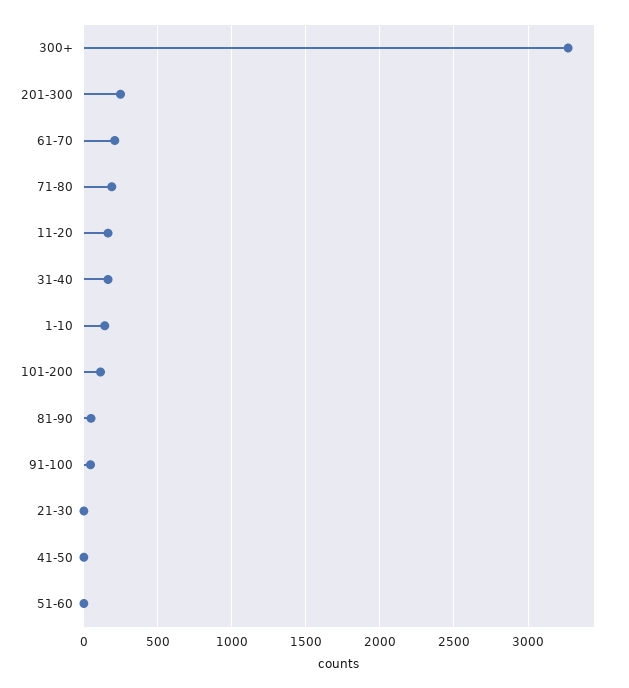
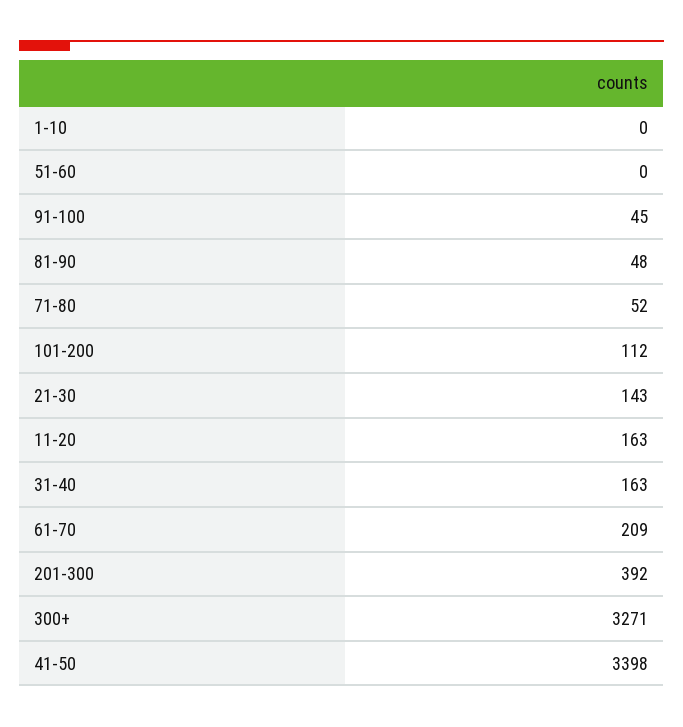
  {
    "300+": 3271,
-   "201-300": 250,
+   "201-300": 392,
    "61-70": 209,
-   "71-80": 200,
+   "71-80": 52,
    "11-20": 163,
    "31-40": 163,
-   "1-10": 150,
+   "1-10": 0,
    "101-200": 112,
    "81-90": 48,
    "91-100": 45,
-   "21-30": 0,
+   "21-30": 143,
-   "41-50": 0,
+   "41-50": 3398,
    "51-60": 0
  }

